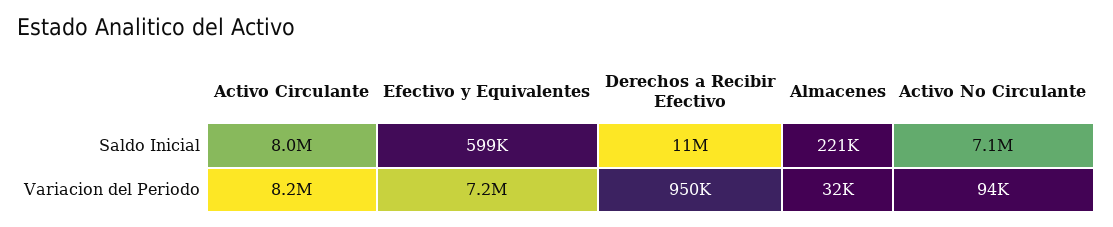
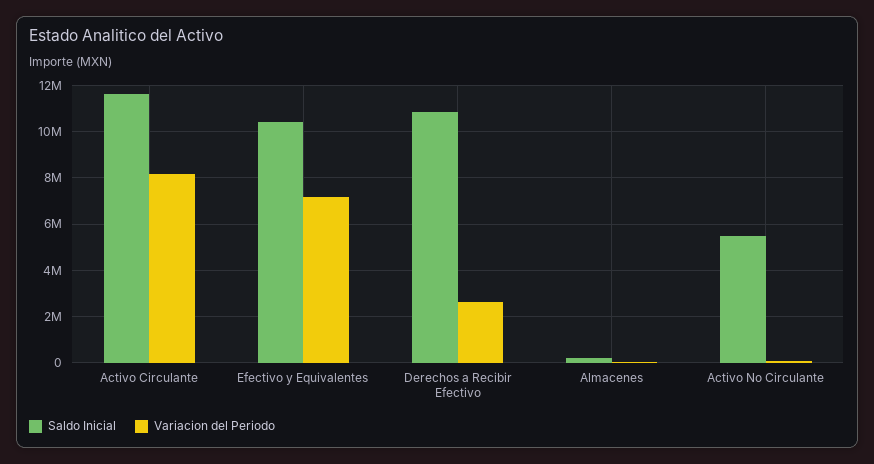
  {
    "Saldo Inicial": {
-     "Activo Circulante": 8000000,
+     "Activo Circulante": 11500000,
-     "Efectivo y Equivalentes": 599000,
+     "Efectivo y Equivalentes": 10500000,
      "Derechos a Recibir Efectivo": 11000000,
      "Almacenes": 221000,
-     "Activo No Circulante": 7100000
+     "Activo No Circulante": 5500000
    },
    "Variacion del Periodo": {
      "Activo Circulante": 8200000,
      "Efectivo y Equivalentes": 7200000,
-     "Derechos a Recibir Efectivo": 950000,
+     "Derechos a Recibir Efectivo": 2500000,
      "Almacenes": 32000,
      "Activo No Circulante": 94000
    }
  }

